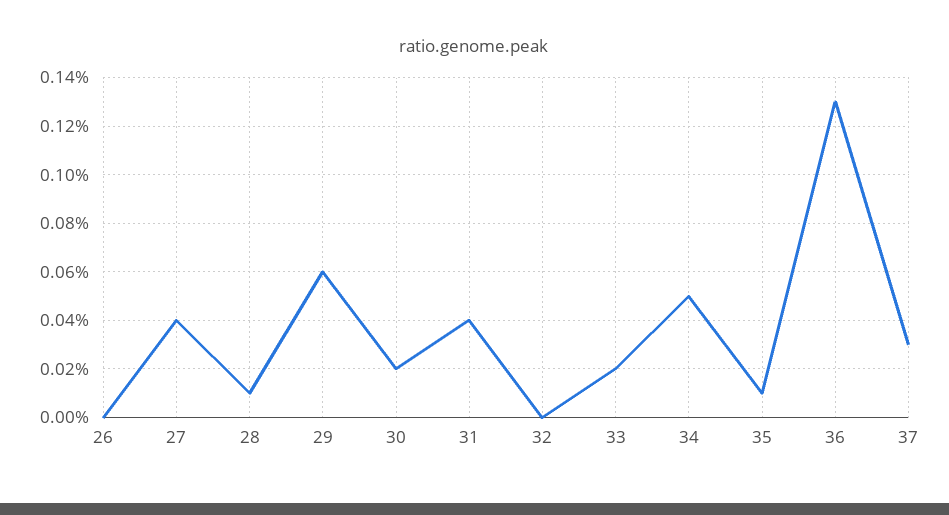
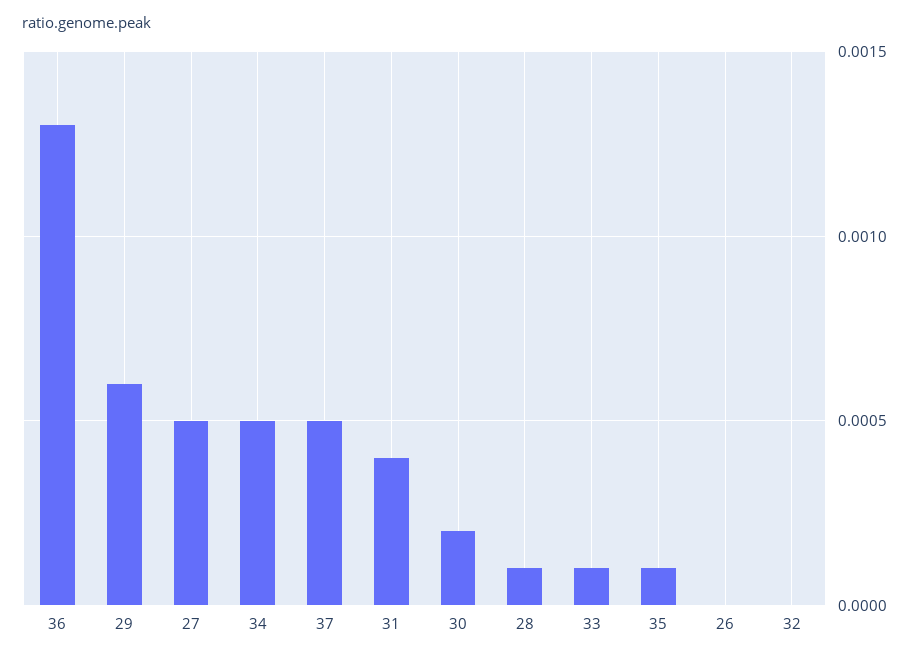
  {
    "26": 0,
-   "27": 0.0004,
+   "27": 0.0005,
    "28": 0.0001,
    "29": 0.0006,
    "30": 0.0002,
    "31": 0.0004,
    "32": 0,
-   "33": 0.0002,
+   "33": 0.0001,
    "34": 0.0005,
    "35": 0.0001,
    "36": 0.0013,
-   "37": 0.0003
+   "37": 0.0005
  }

